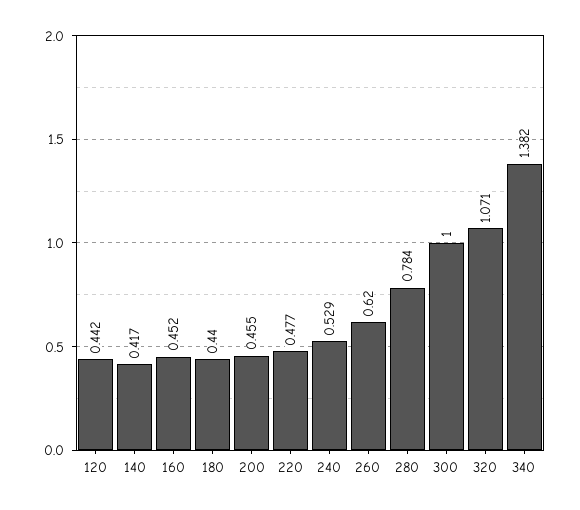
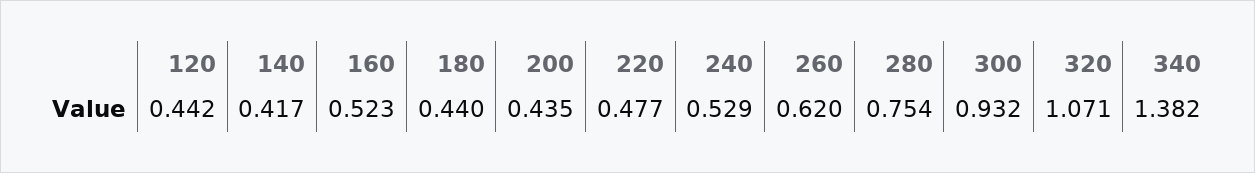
  {
    "120": 0.442,
    "140": 0.417,
-   "160": 0.452,
+   "160": 0.523,
    "180": 0.44,
-   "200": 0.455,
+   "200": 0.435,
    "220": 0.477,
    "240": 0.529,
    "260": 0.62,
-   "280": 0.784,
+   "280": 0.754,
-   "300": 1,
+   "300": 0.932,
    "320": 1.071,
    "340": 1.382
  }

